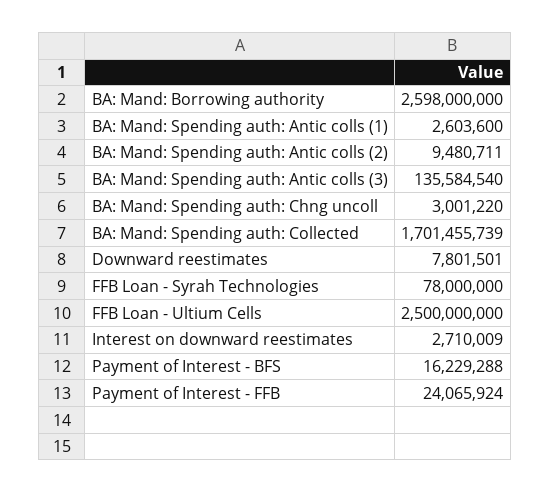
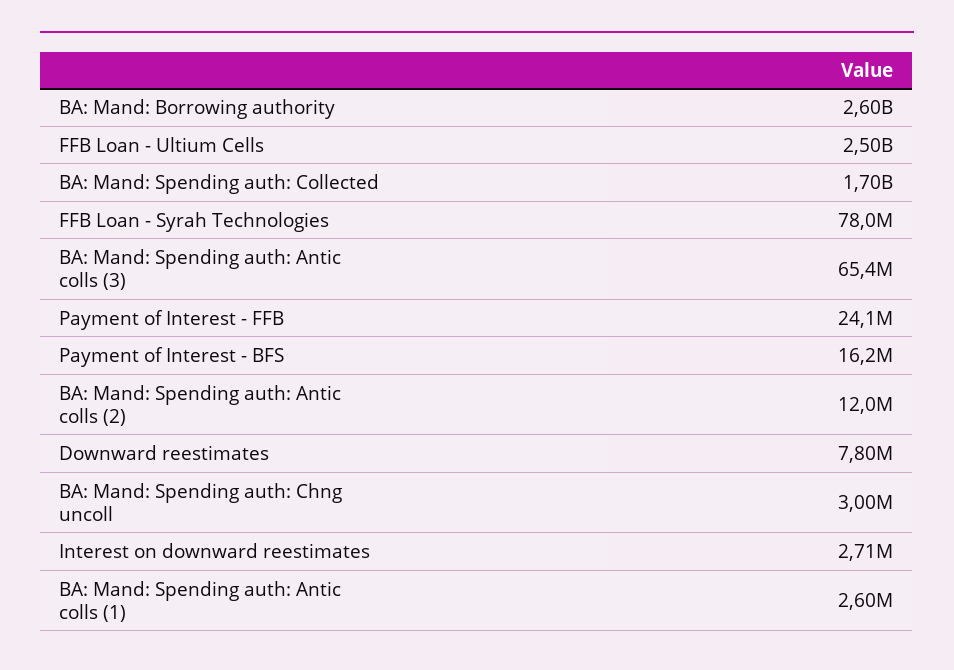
  {
    "BA: Mand: Borrowing authority": 2598000000,
    "BA: Mand: Spending auth: Antic colls (1)": 2603600,
-   "BA: Mand: Spending auth: Antic colls (2)": 9480711,
+   "BA: Mand: Spending auth: Antic colls (2)": 12000000,
-   "BA: Mand: Spending auth: Antic colls (3)": 135584540,
+   "BA: Mand: Spending auth: Antic colls (3)": 65400000,
    "BA: Mand: Spending auth: Chng uncoll": 3001220,
    "BA: Mand: Spending auth: Collected": 1701455739,
    "Downward reestimates": 7801501,
    "FFB Loan - Syrah Technologies": 78000000,
    "FFB Loan - Ultium Cells": 2500000000,
    "Interest on downward reestimates": 2710009,
    "Payment of Interest - BFS": 16229288,
    "Payment of Interest - FFB": 24065924
  }

